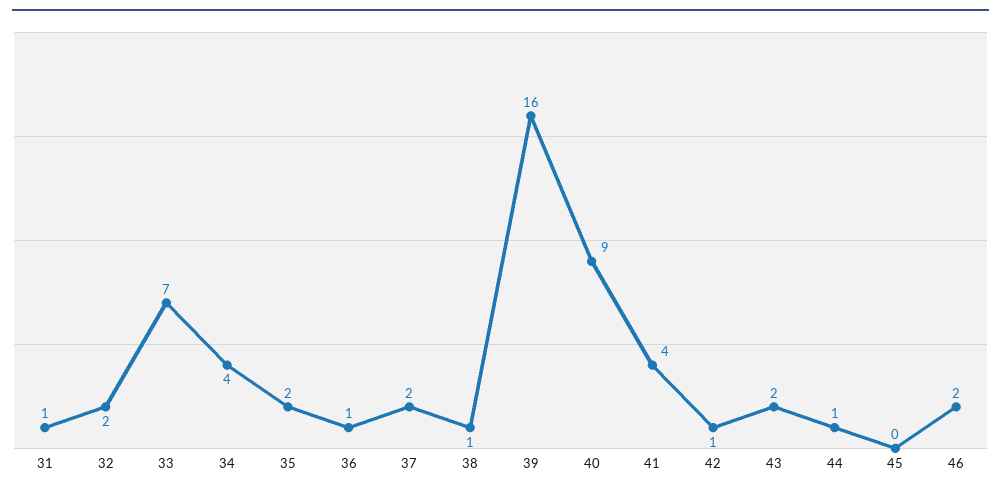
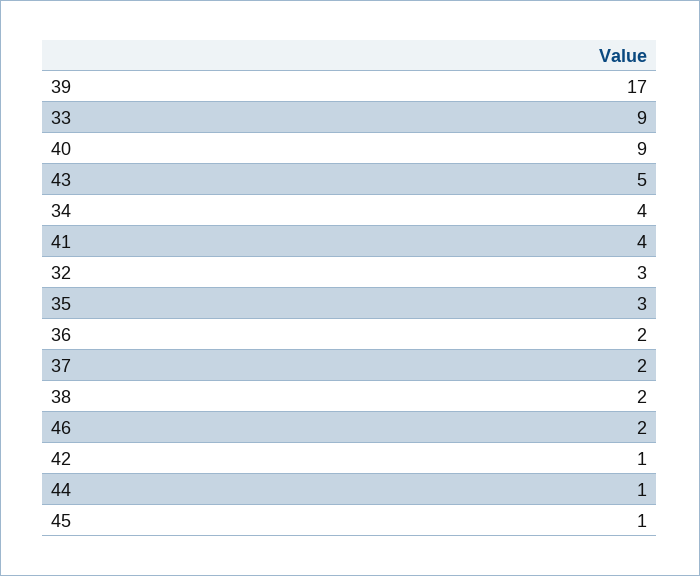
  {
-   "31": 1,
-   "32": 2,
+   "32": 3,
-   "33": 7,
+   "33": 9,
    "34": 4,
-   "35": 2,
+   "35": 3,
-   "36": 1,
+   "36": 2,
    "37": 2,
-   "38": 1,
+   "38": 2,
-   "39": 16,
+   "39": 17,
    "40": 9,
    "41": 4,
    "42": 1,
-   "43": 2,
+   "43": 5,
    "44": 1,
-   "45": 0,
+   "45": 1,
    "46": 2
  }

